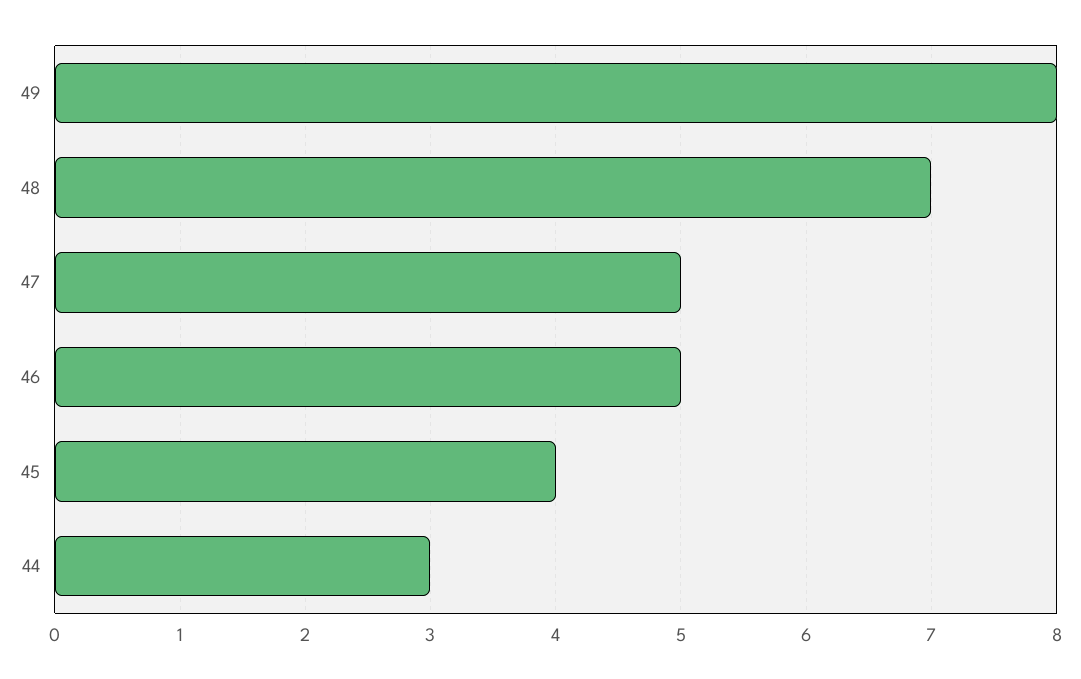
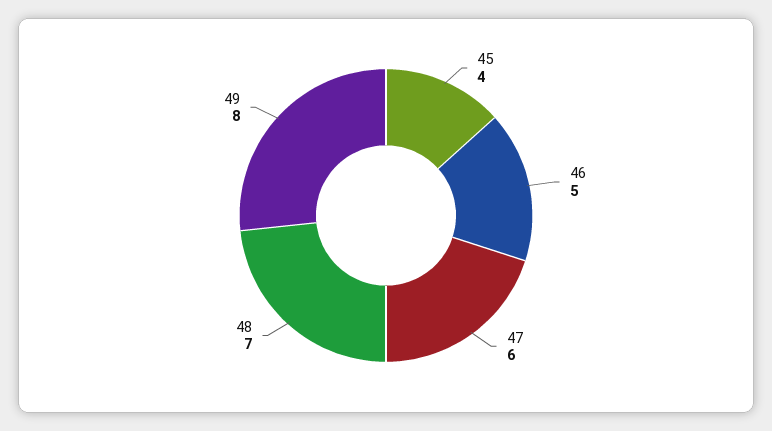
  {
    "49": 8,
    "48": 7,
-   "47": 5,
+   "47": 6,
    "46": 5,
-   "45": 4,
+   "45": 4
-   "44": 3
  }

